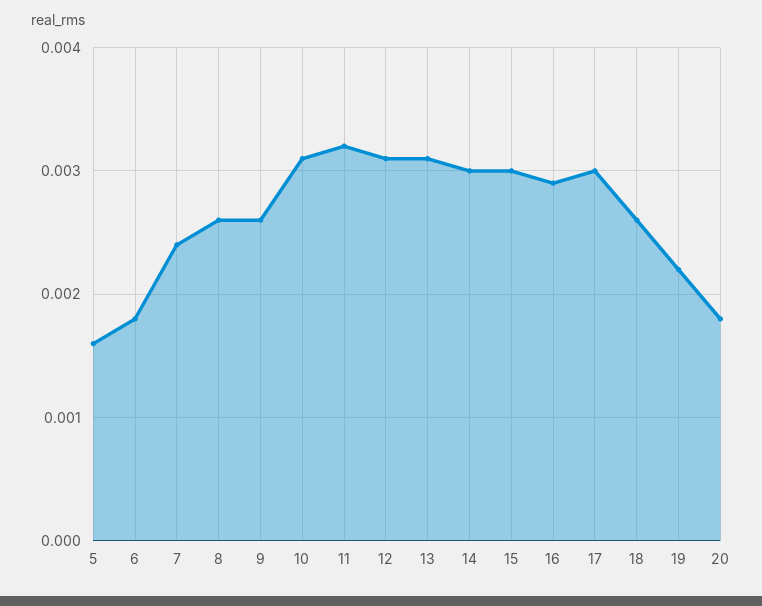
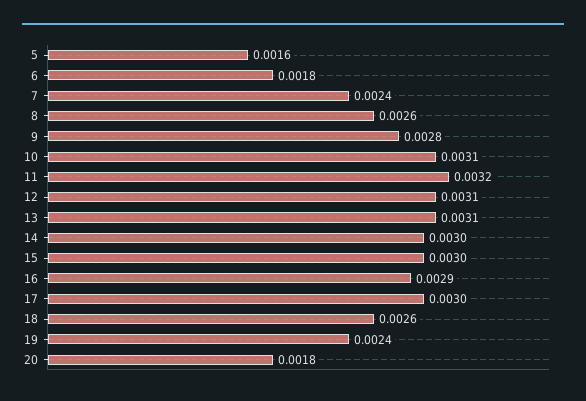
  {
    "5": 0.0016,
    "6": 0.0018,
    "7": 0.0024,
    "8": 0.0026,
-   "9": 0.0026,
+   "9": 0.0028,
    "10": 0.0031,
    "11": 0.0032,
    "12": 0.0031,
    "13": 0.0031,
    "14": 0.003,
    "15": 0.003,
    "16": 0.0029,
    "17": 0.003,
    "18": 0.0026,
-   "19": 0.0022,
+   "19": 0.0024,
    "20": 0.0018
  }

